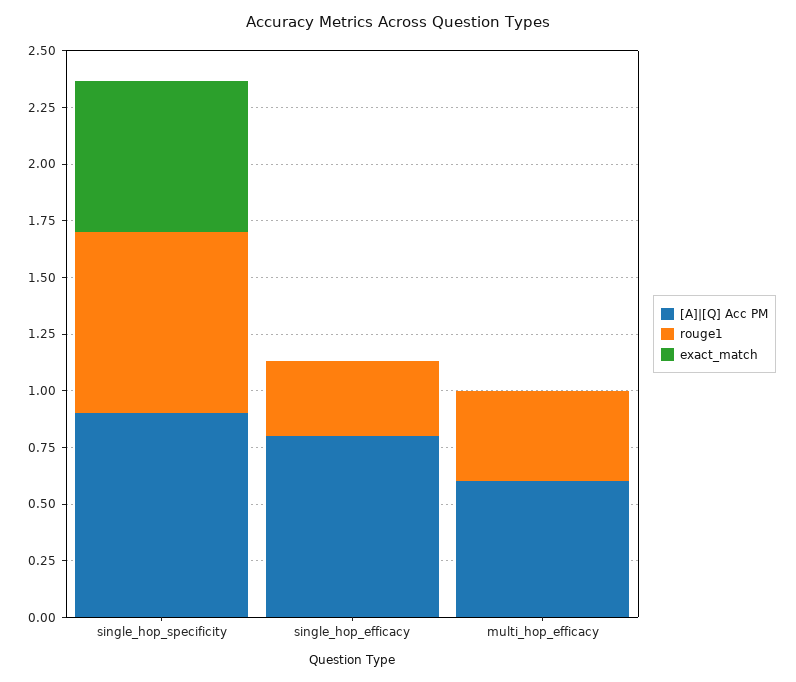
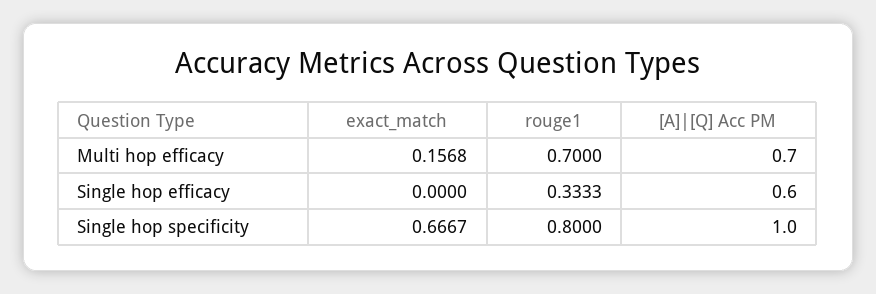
  {
    "[A]|[Q] Acc PM": {
-     "single_hop_specificity": 0.9,
+     "single_hop_specificity": 1,
-     "single_hop_efficacy": 0.8,
+     "single_hop_efficacy": 0.6,
-     "multi_hop_efficacy": 0.6
+     "multi_hop_efficacy": 0.7
    },
    "rouge1": {
      "single_hop_specificity": 0.8,
      "single_hop_efficacy": 0.3333,
-     "multi_hop_efficacy": 0.4
+     "multi_hop_efficacy": 0.7
    },
    "exact_match": {
      "single_hop_specificity": 0.6667,
      "single_hop_efficacy": 0,
-     "multi_hop_efficacy": 0
+     "multi_hop_efficacy": 0.1568
    }
  }

